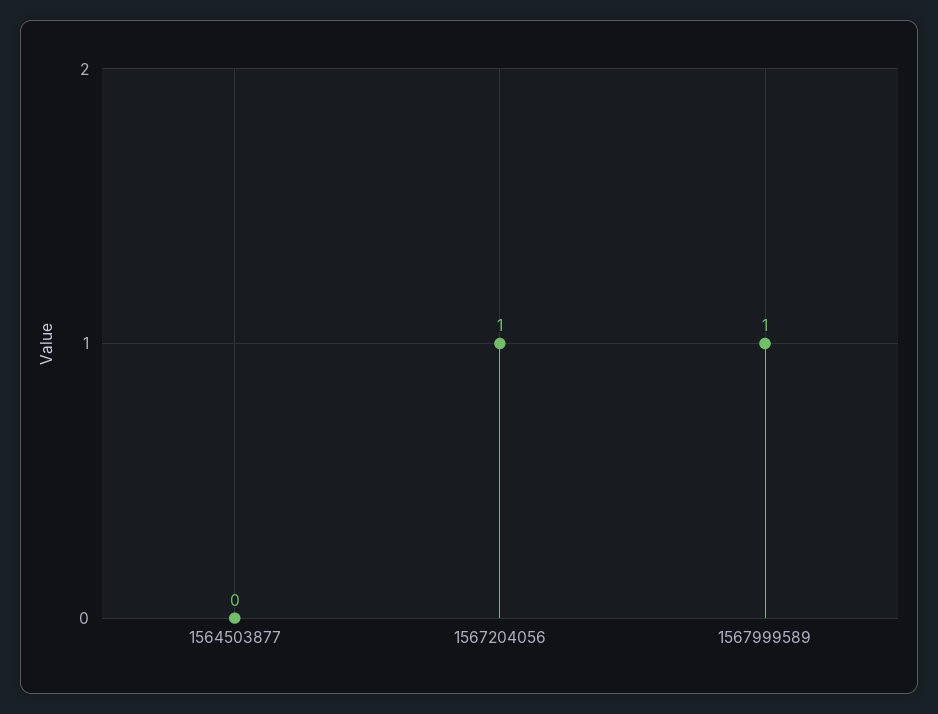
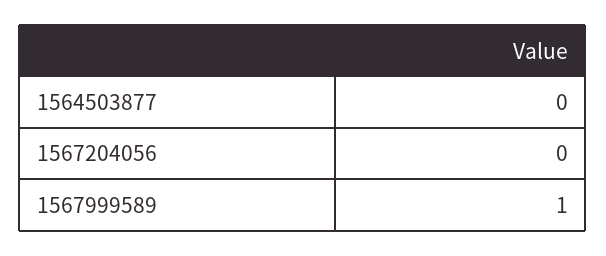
  {
    "1564503877": 0,
-   "1567204056": 1,
+   "1567204056": 0,
    "1567999589": 1
  }

